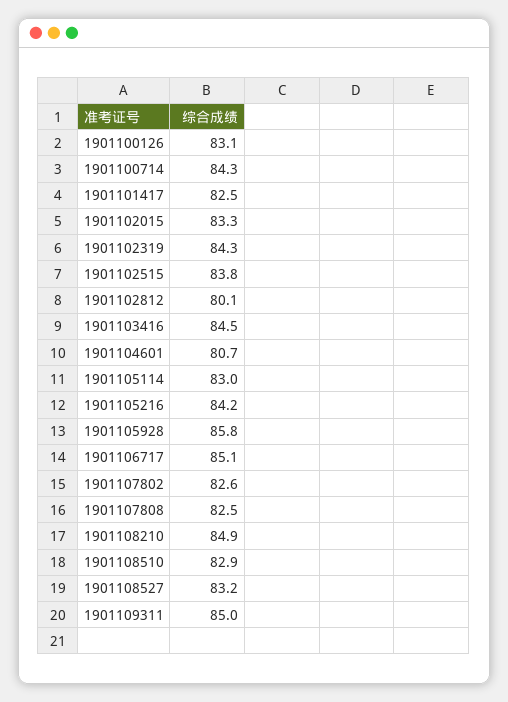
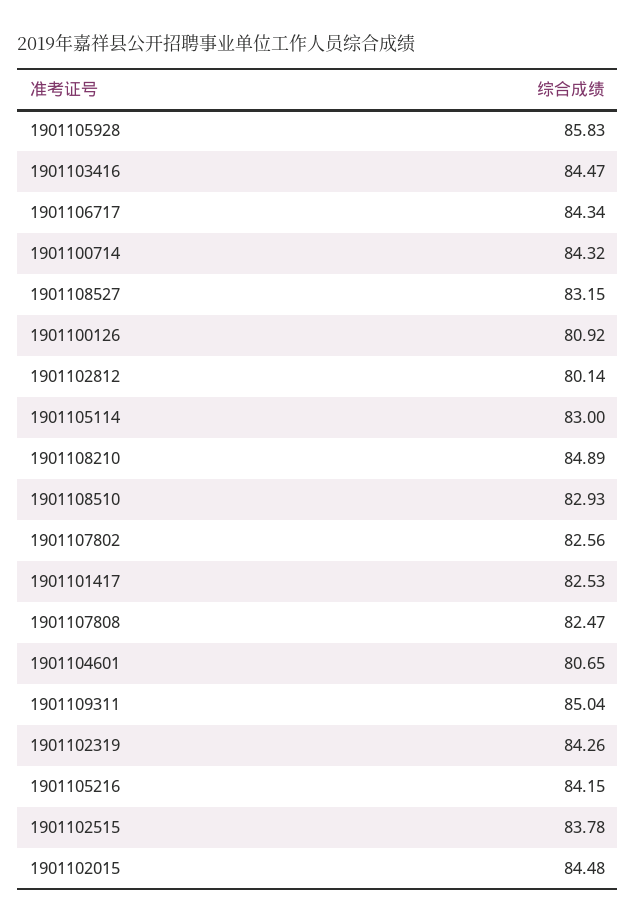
  {
-   "1901100126": 83.1,
+   "1901100126": 80.92,
    "1901100714": 84.32,
    "1901101417": 82.53,
-   "1901102015": 83.3,
+   "1901102015": 84.48,
    "1901102319": 84.26,
    "1901102515": 83.78,
    "1901102812": 80.14,
    "1901103416": 84.47,
    "1901104601": 80.65,
    "1901105114": 83,
    "1901105216": 84.15,
    "1901105928": 85.83,
-   "1901106717": 85.1,
+   "1901106717": 84.34,
    "1901107802": 82.56,
    "1901107808": 82.47,
    "1901108210": 84.89,
    "1901108510": 82.93,
    "1901108527": 83.15,
    "1901109311": 85.04
  }

